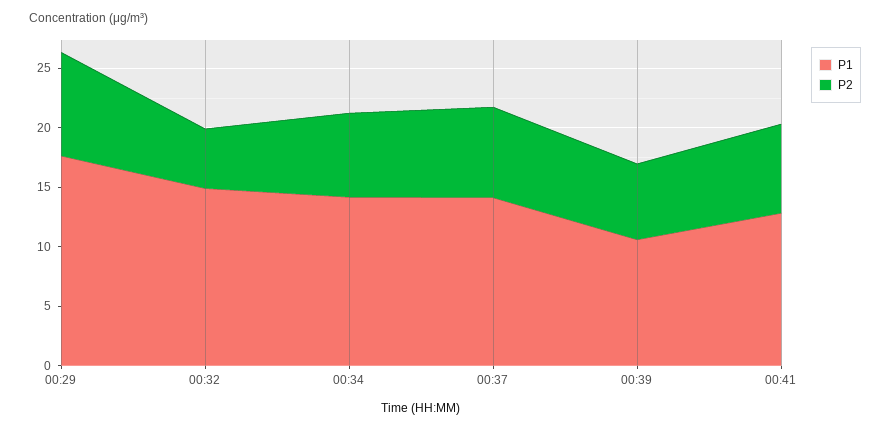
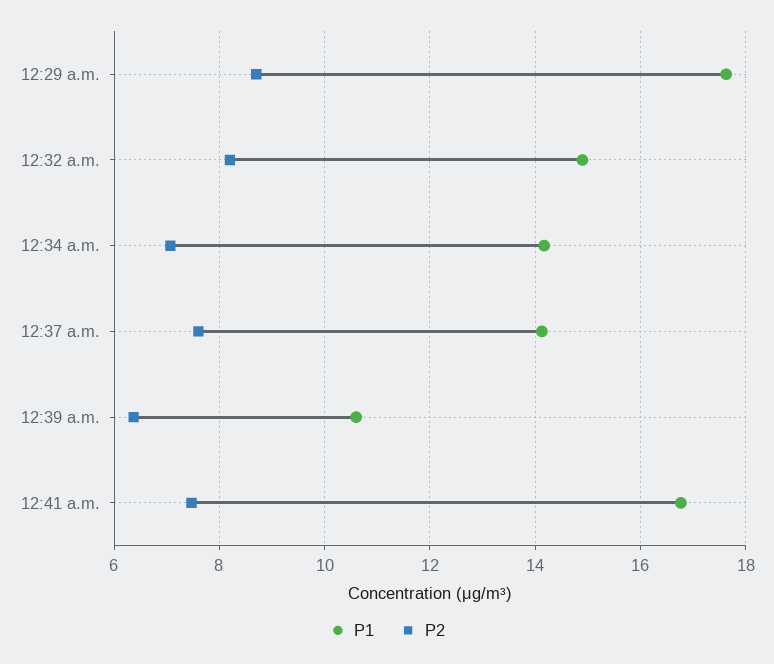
  {
    "P1": {
      "00:29": 17.6,
      "00:32": 15,
      "00:34": 14.2,
      "00:37": 14.2,
      "00:39": 10.6,
-     "00:41": 13
+     "00:41": 16.8
    },
    "P2": {
      "00:29": 8.8,
-     "00:32": 5,
+     "00:32": 8.2,
      "00:34": 7,
      "00:37": 7.6,
      "00:39": 6.4,
      "00:41": 7.4
    }
  }

